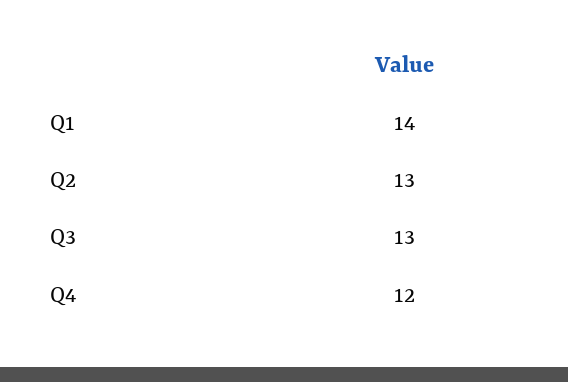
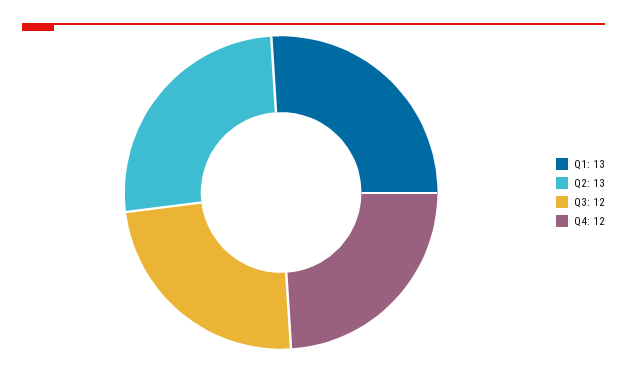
  {
-   "Q1": 14,
+   "Q1": 13,
    "Q2": 13,
-   "Q3": 13,
+   "Q3": 12,
    "Q4": 12
  }

